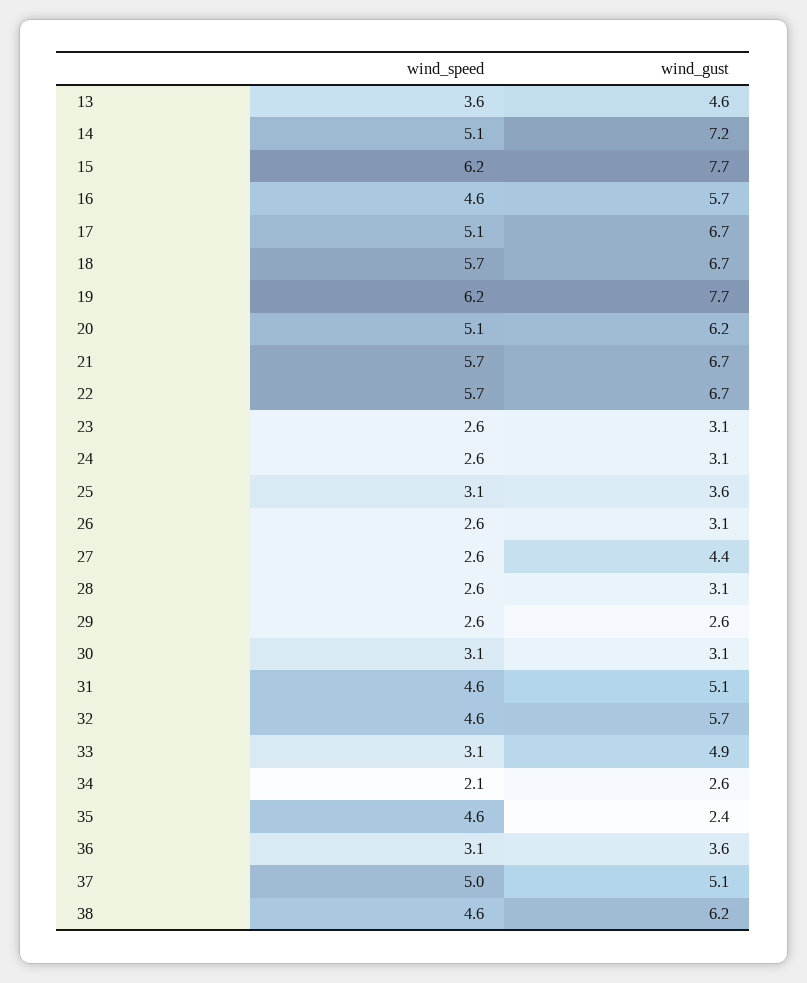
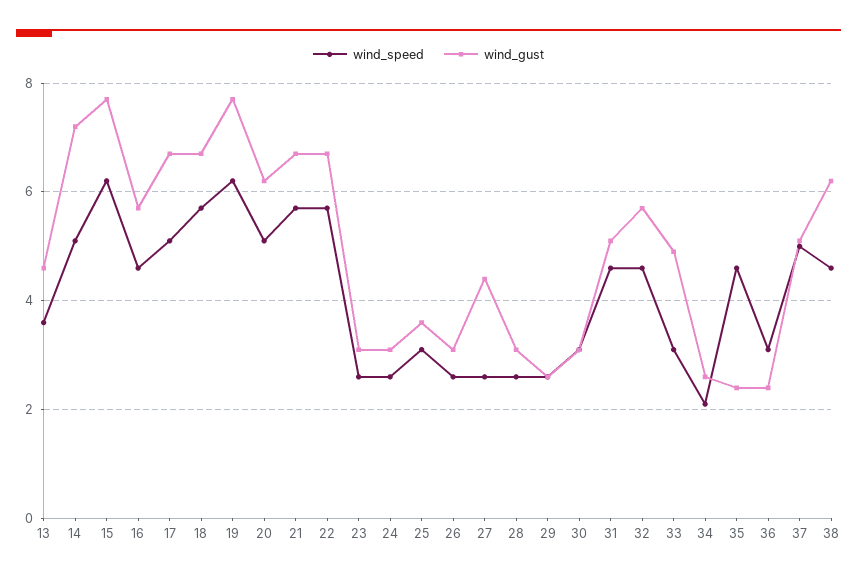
  {
    "wind_speed": {
      "13": 3.6,
      "14": 5.1,
      "15": 6.2,
      "16": 4.6,
      "17": 5.1,
      "18": 5.7,
      "19": 6.2,
      "20": 5.1,
      "21": 5.7,
      "22": 5.7,
      "23": 2.6,
      "24": 2.6,
      "25": 3.1,
      "26": 2.6,
      "27": 2.6,
      "28": 2.6,
      "29": 2.6,
      "30": 3.1,
      "31": 4.6,
      "32": 4.6,
      "33": 3.1,
      "34": 2.1,
      "35": 4.6,
      "36": 3.1,
      "37": 5,
      "38": 4.6
    },
    "wind_gust": {
      "13": 4.6,
      "14": 7.2,
      "15": 7.7,
      "16": 5.7,
      "17": 6.7,
      "18": 6.7,
      "19": 7.7,
      "20": 6.2,
      "21": 6.7,
      "22": 6.7,
      "23": 3.1,
      "24": 3.1,
      "25": 3.6,
      "26": 3.1,
      "27": 4.4,
      "28": 3.1,
      "29": 2.6,
      "30": 3.1,
      "31": 5.1,
      "32": 5.7,
      "33": 4.9,
      "34": 2.6,
      "35": 2.4,
-     "36": 3.6,
+     "36": 2.5,
      "37": 5.1,
      "38": 6.2
    }
  }

